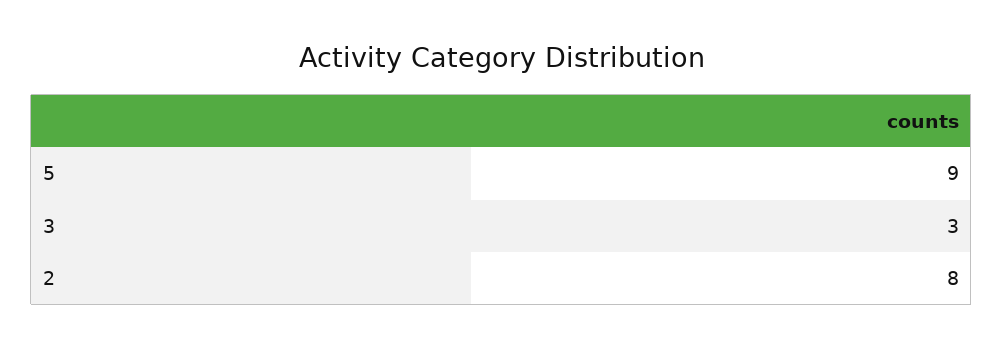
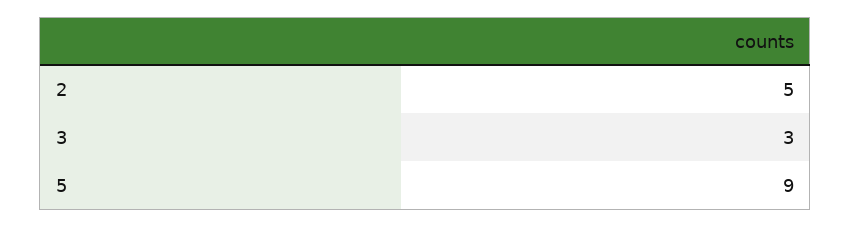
  {
    "5": 9,
    "3": 3,
-   "2": 8
+   "2": 5
  }

